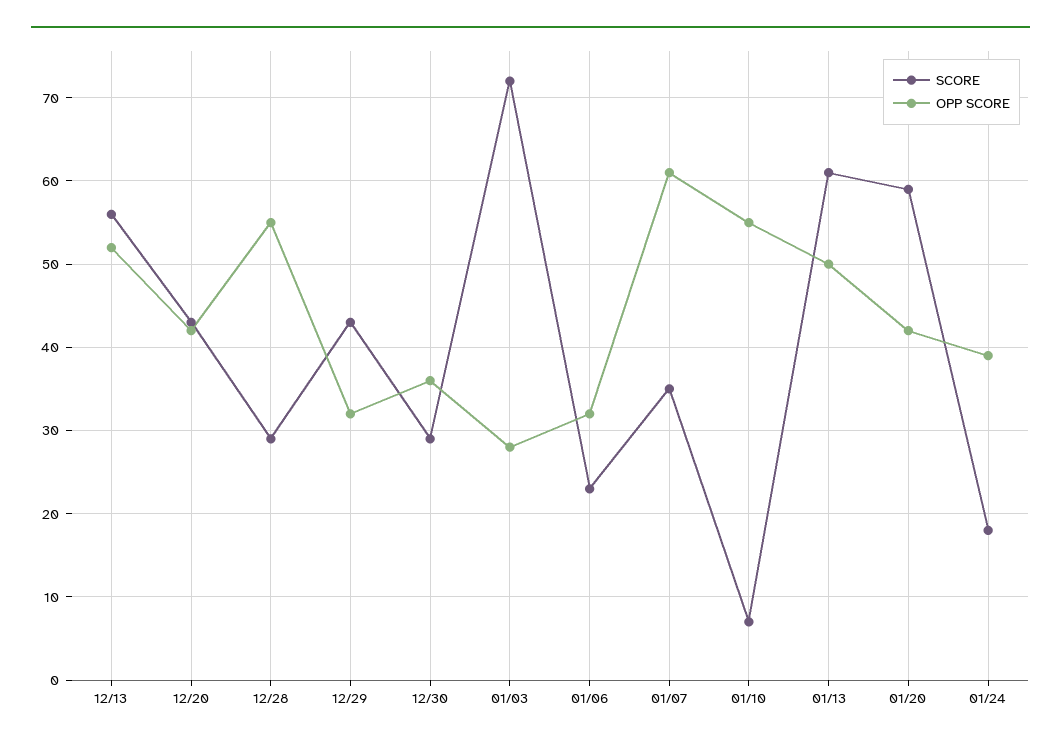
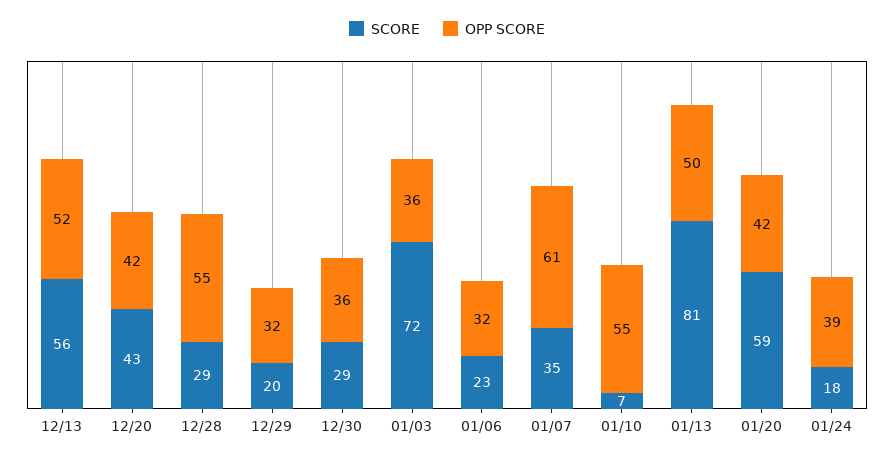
  {
    "SCORE": {
      "12/13": 56,
      "12/20": 43,
      "12/28": 29,
-     "12/29": 43,
+     "12/29": 20,
      "12/30": 29,
      "01/03": 72,
      "01/06": 23,
      "01/07": 35,
      "01/10": 7,
-     "01/13": 61,
+     "01/13": 81,
      "01/20": 59,
      "01/24": 18
    },
    "OPP SCORE": {
      "12/13": 52,
      "12/20": 42,
      "12/28": 55,
      "12/29": 32,
      "12/30": 36,
-     "01/03": 28,
+     "01/03": 36,
      "01/06": 32,
      "01/07": 61,
      "01/10": 55,
      "01/13": 50,
      "01/20": 42,
      "01/24": 39
    }
  }

